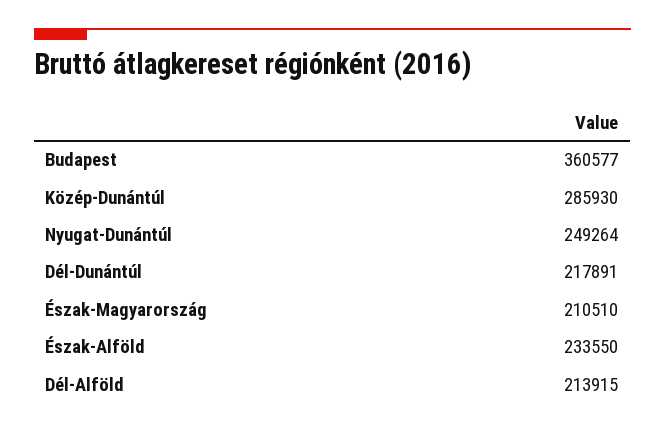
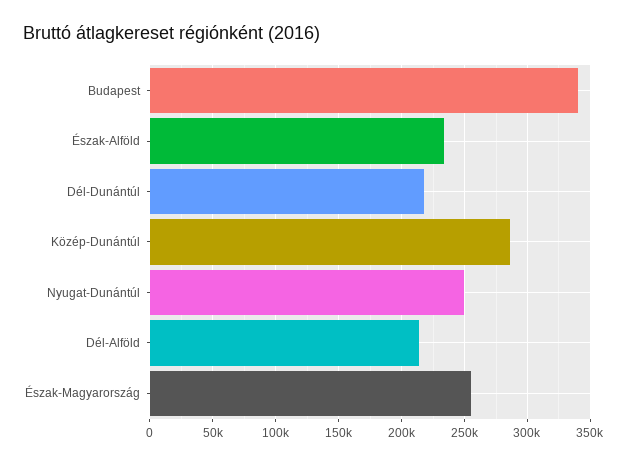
  {
-   "Budapest": 360577,
+   "Budapest": 340000,
    "Közép-Dunántúl": 285930,
    "Nyugat-Dunántúl": 249264,
    "Dél-Dunántúl": 217891,
-   "Észak-Magyarország": 210510,
+   "Észak-Magyarország": 255000,
    "Észak-Alföld": 233550,
    "Dél-Alföld": 213915
  }

